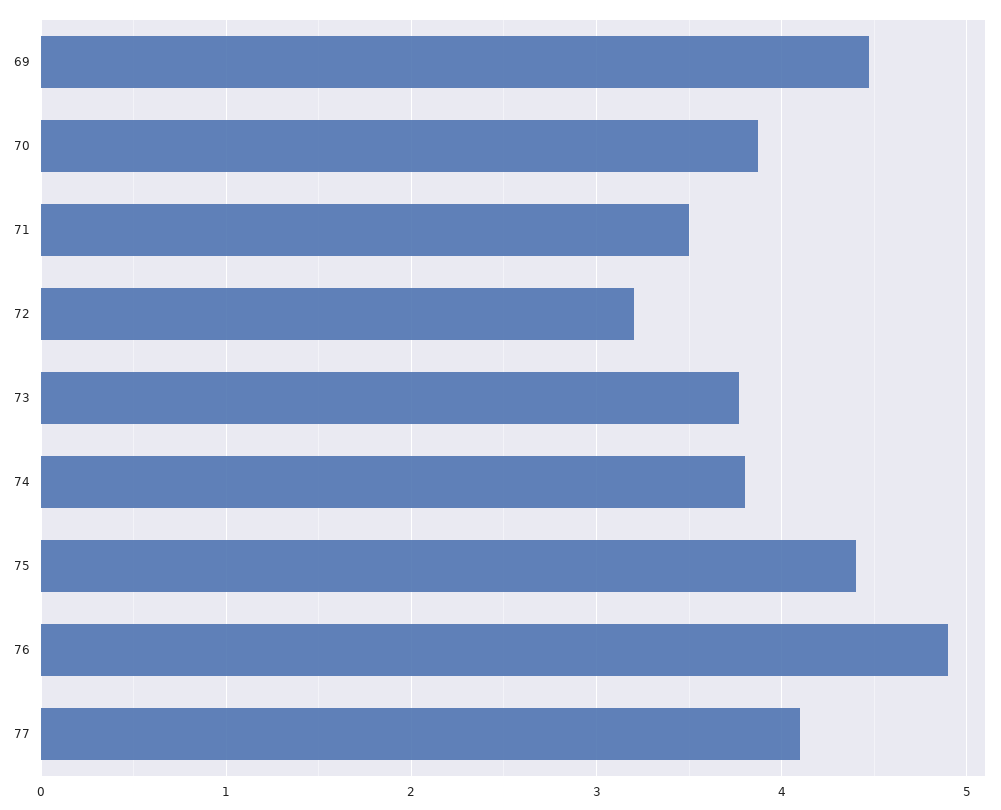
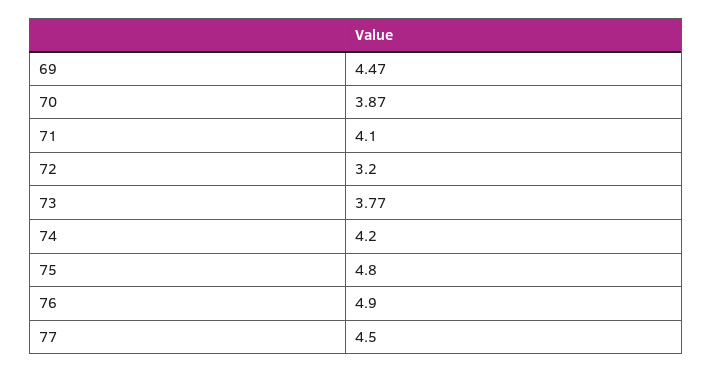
  {
    "69": 4.47,
    "70": 3.87,
-   "71": 3.5,
+   "71": 4.1,
    "72": 3.2,
    "73": 3.77,
-   "74": 3.8,
+   "74": 4.2,
-   "75": 4.4,
+   "75": 4.8,
    "76": 4.9,
-   "77": 4.1
+   "77": 4.5
  }

